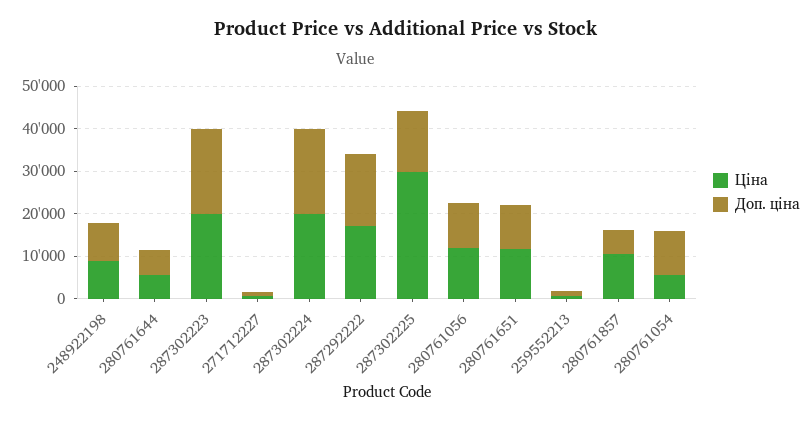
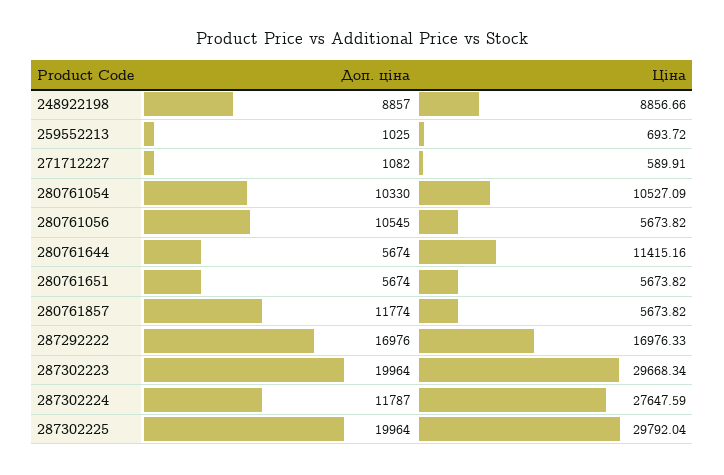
  {
    "Ціна": {
      "248922198": 8856.66,
-     "280761644": 6000,
+     "280761644": 11415.16,
-     "287302223": 20000,
+     "287302223": 29668.34,
      "271712227": 589.91,
-     "287302224": 20000,
+     "287302224": 27647.59,
      "287292222": 16976.33,
      "287302225": 29792.04,
-     "280761056": 12000,
+     "280761056": 5673.82,
-     "280761651": 12000,
+     "280761651": 5673.82,
      "259552213": 693.72,
-     "280761857": 10000,
+     "280761857": 5673.82,
-     "280761054": 6000
+     "280761054": 10527.09
    },
    "Доп. ціна": {
      "248922198": 8857,
      "280761644": 5674,
      "287302223": 19964,
      "271712227": 1082,
-     "287302224": 20000,
+     "287302224": 11787,
      "287292222": 16976,
-     "287302225": 14000,
+     "287302225": 19964,
      "280761056": 10545,
-     "280761651": 10000,
+     "280761651": 5674,
      "259552213": 1025,
-     "280761857": 6000,
+     "280761857": 11774,
      "280761054": 10330
    }
  }

